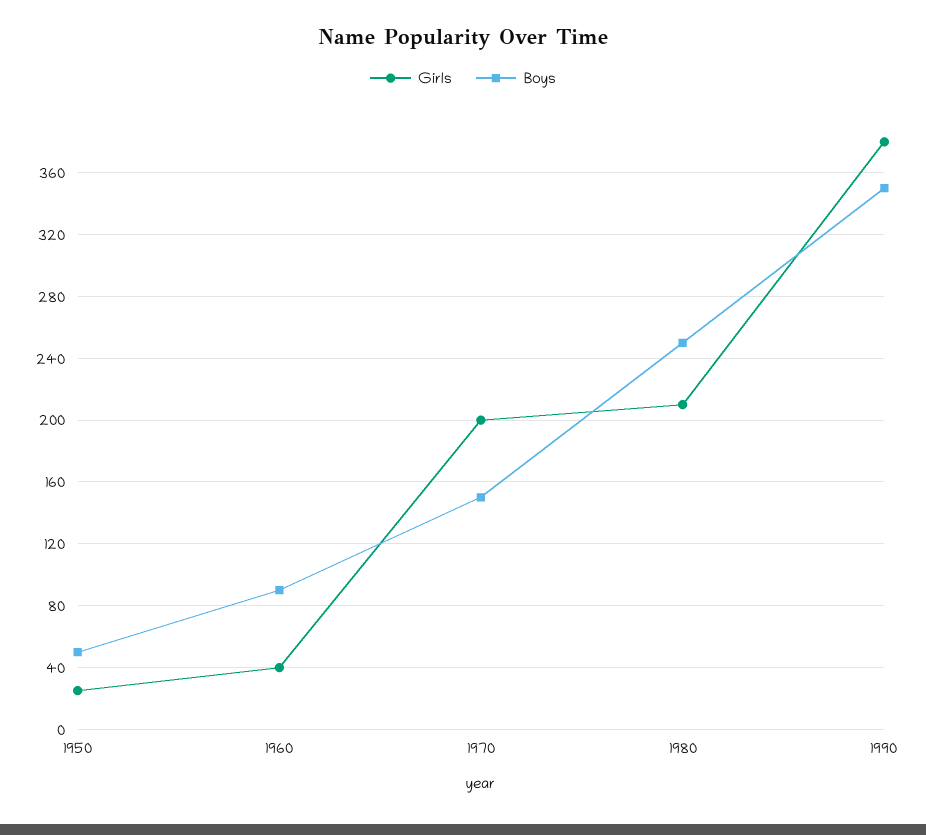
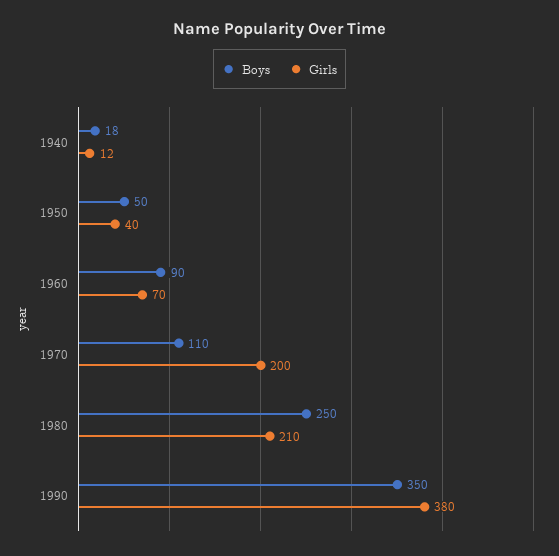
  {
    "Girls": {
-     "1950": 25,
+     "1950": 40,
-     "1960": 40,
+     "1960": 70,
      "1970": 200,
      "1980": 210,
-     "1990": 380
+     "1990": 380,
+     "1940": 12
    },
    "Boys": {
      "1950": 50,
      "1960": 90,
-     "1970": 150,
+     "1970": 110,
      "1980": 250,
-     "1990": 350
+     "1990": 350,
+     "1940": 18
    }
  }

